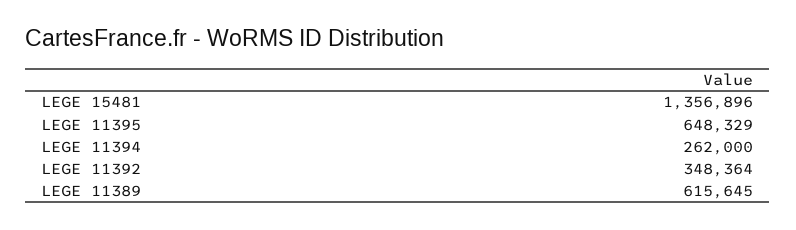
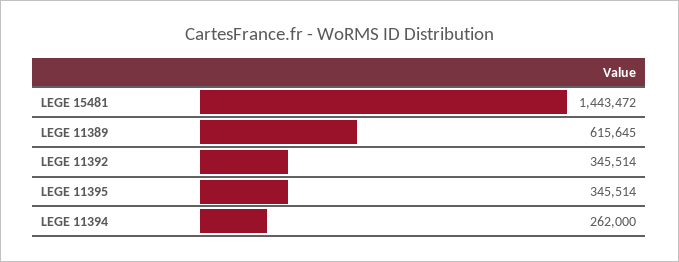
  {
-   "LEGE 15481": 1356896,
+   "LEGE 15481": 1443472,
-   "LEGE 11395": 648329,
+   "LEGE 11395": 345514,
    "LEGE 11394": 262000,
-   "LEGE 11392": 348364,
+   "LEGE 11392": 345514,
    "LEGE 11389": 615645
  }

